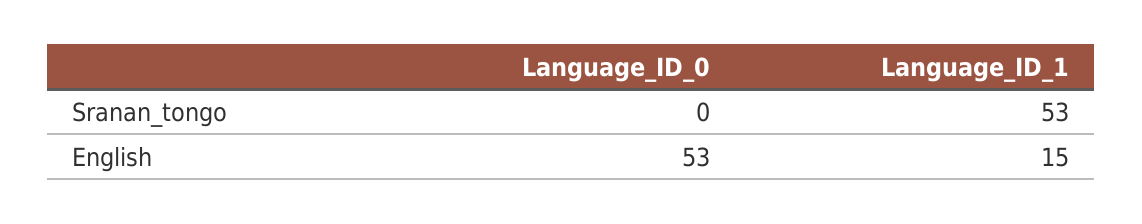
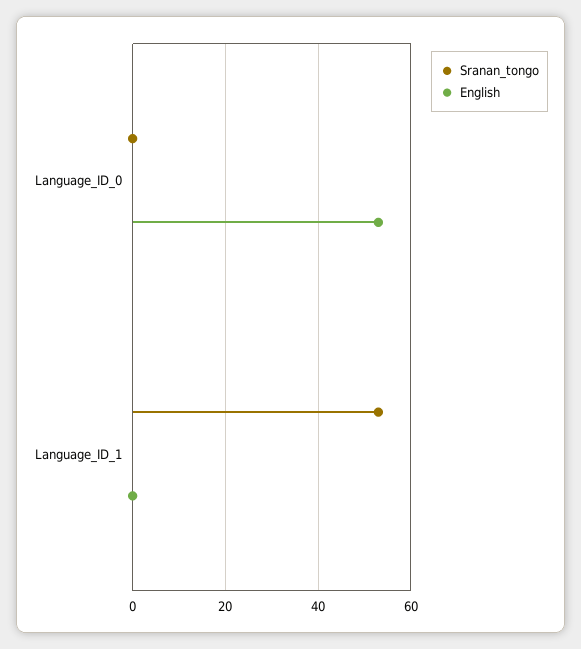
  {
    "Sranan_tongo": {
      "Language_ID_0": 0,
      "Language_ID_1": 53
    },
    "English": {
      "Language_ID_0": 53,
-     "Language_ID_1": 15
+     "Language_ID_1": 0
    }
  }

